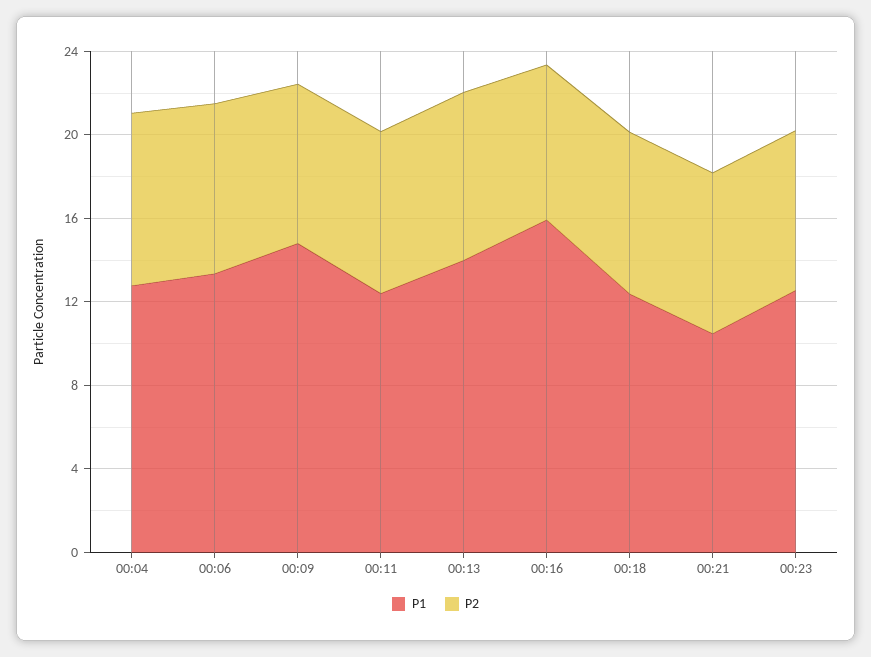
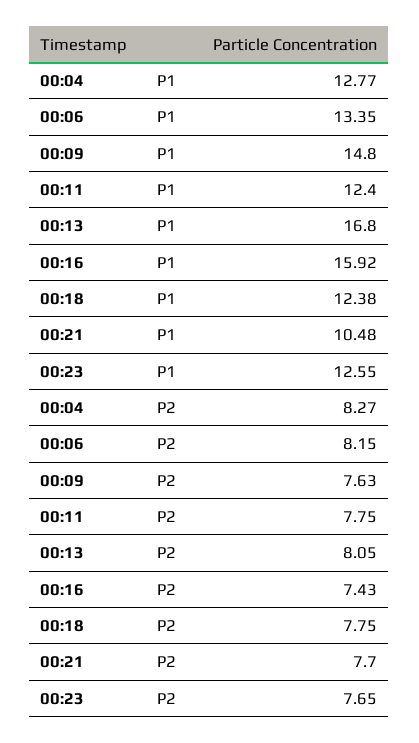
  {
    "P1": {
      "00:04": 12.77,
      "00:06": 13.35,
      "00:09": 14.8,
      "00:11": 12.4,
-     "00:13": 14,
+     "00:13": 16.8,
      "00:16": 15.92,
      "00:18": 12.38,
      "00:21": 10.48,
      "00:23": 12.55
    },
    "P2": {
      "00:04": 8.27,
      "00:06": 8.15,
      "00:09": 7.63,
      "00:11": 7.75,
      "00:13": 8.05,
      "00:16": 7.43,
      "00:18": 7.75,
      "00:21": 7.7,
      "00:23": 7.65
    }
  }

